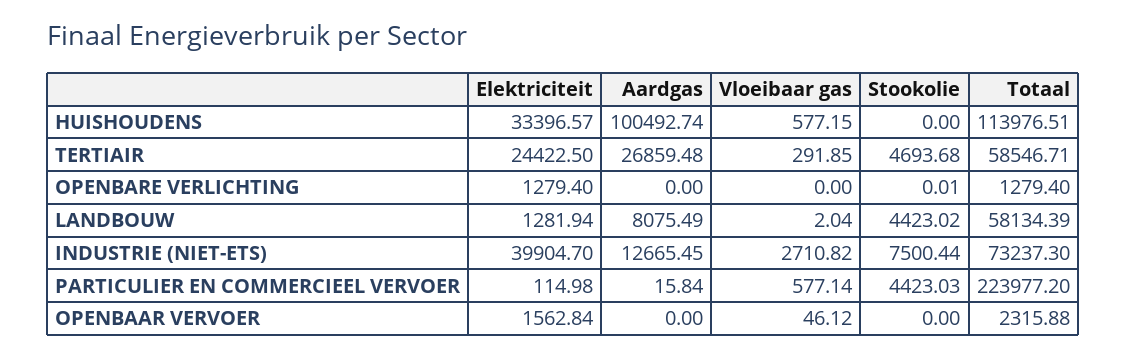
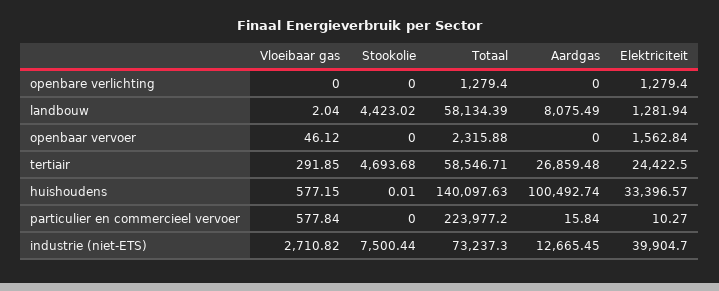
  {
    "Elektriciteit": {
      "HUISHOUDENS": 33396.57,
      "TERTIAIR": 24422.5,
      "OPENBARE VERLICHTING": 1279.4,
      "LANDBOUW": 1281.94,
      "INDUSTRIE (NIET-ETS)": 39904.7,
-     "PARTICULIER EN COMMERCIEEL VERVOER": 114.98,
+     "PARTICULIER EN COMMERCIEEL VERVOER": 10.27,
      "OPENBAAR VERVOER": 1562.84
    },
    "Aardgas": {
      "HUISHOUDENS": 100492.74,
      "TERTIAIR": 26859.48,
      "OPENBARE VERLICHTING": 0,
      "LANDBOUW": 8075.49,
      "INDUSTRIE (NIET-ETS)": 12665.45,
      "PARTICULIER EN COMMERCIEEL VERVOER": 15.84,
      "OPENBAAR VERVOER": 0
    },
    "Vloeibaar gas": {
      "HUISHOUDENS": 577.15,
      "TERTIAIR": 291.85,
      "OPENBARE VERLICHTING": 0,
      "LANDBOUW": 2.04,
      "INDUSTRIE (NIET-ETS)": 2710.82,
-     "PARTICULIER EN COMMERCIEEL VERVOER": 577.14,
+     "PARTICULIER EN COMMERCIEEL VERVOER": 577.84,
      "OPENBAAR VERVOER": 46.12
    },
    "Stookolie": {
-     "HUISHOUDENS": 0,
+     "HUISHOUDENS": 0.01,
      "TERTIAIR": 4693.68,
-     "OPENBARE VERLICHTING": 0.01,
+     "OPENBARE VERLICHTING": 0,
      "LANDBOUW": 4423.02,
      "INDUSTRIE (NIET-ETS)": 7500.44,
-     "PARTICULIER EN COMMERCIEEL VERVOER": 4423.03,
+     "PARTICULIER EN COMMERCIEEL VERVOER": 0,
      "OPENBAAR VERVOER": 0
    },
    "Totaal": {
-     "HUISHOUDENS": 113976.51,
+     "HUISHOUDENS": 140097.63,
      "TERTIAIR": 58546.71,
      "OPENBARE VERLICHTING": 1279.4,
      "LANDBOUW": 58134.39,
      "INDUSTRIE (NIET-ETS)": 73237.3,
      "PARTICULIER EN COMMERCIEEL VERVOER": 223977.2,
      "OPENBAAR VERVOER": 2315.88
    }
  }

